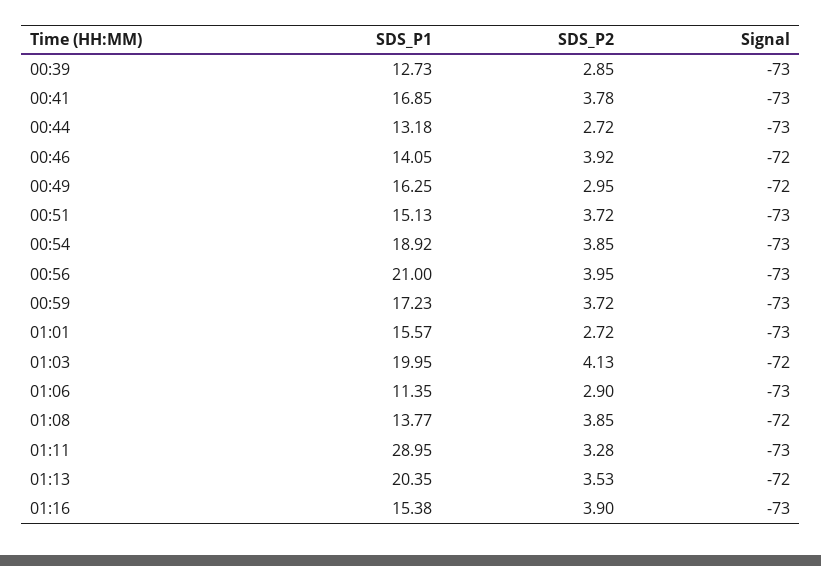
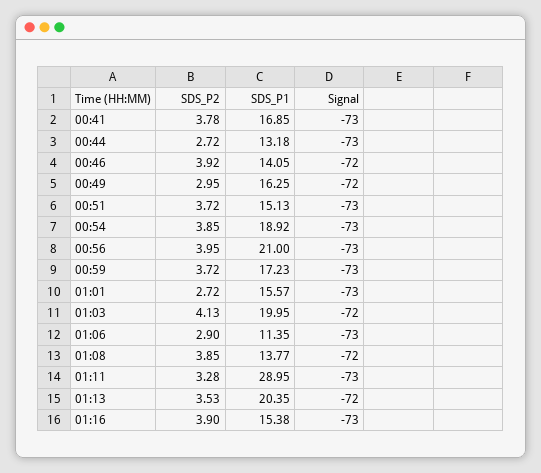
  {
    "SDS_P1": {
-     "00:39": 12.73,
      "00:41": 16.85,
      "00:44": 13.18,
      "00:46": 14.05,
      "00:49": 16.25,
      "00:51": 15.13,
      "00:54": 18.92,
      "00:56": 21,
      "00:59": 17.23,
      "01:01": 15.57,
      "01:03": 19.95,
      "01:06": 11.35,
      "01:08": 13.77,
      "01:11": 28.95,
      "01:13": 20.35,
      "01:16": 15.38
    },
    "SDS_P2": {
-     "00:39": 2.85,
      "00:41": 3.78,
      "00:44": 2.72,
      "00:46": 3.92,
      "00:49": 2.95,
      "00:51": 3.72,
      "00:54": 3.85,
      "00:56": 3.95,
      "00:59": 3.72,
      "01:01": 2.72,
      "01:03": 4.13,
      "01:06": 2.9,
      "01:08": 3.85,
      "01:11": 3.28,
      "01:13": 3.53,
      "01:16": 3.9
    },
    "Signal": {
-     "00:39": -73,
      "00:41": -73,
      "00:44": -73,
      "00:46": -72,
      "00:49": -72,
      "00:51": -73,
      "00:54": -73,
      "00:56": -73,
      "00:59": -73,
      "01:01": -73,
      "01:03": -72,
      "01:06": -73,
      "01:08": -72,
      "01:11": -73,
      "01:13": -72,
      "01:16": -73
    }
  }

